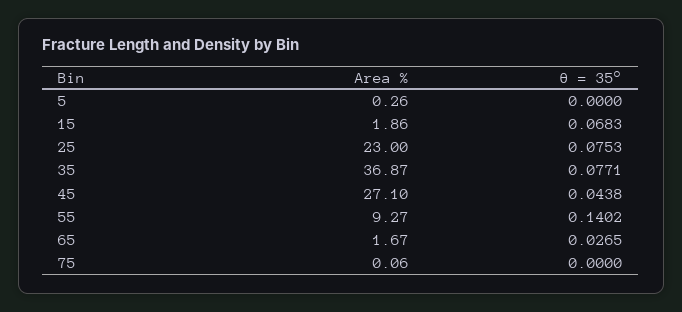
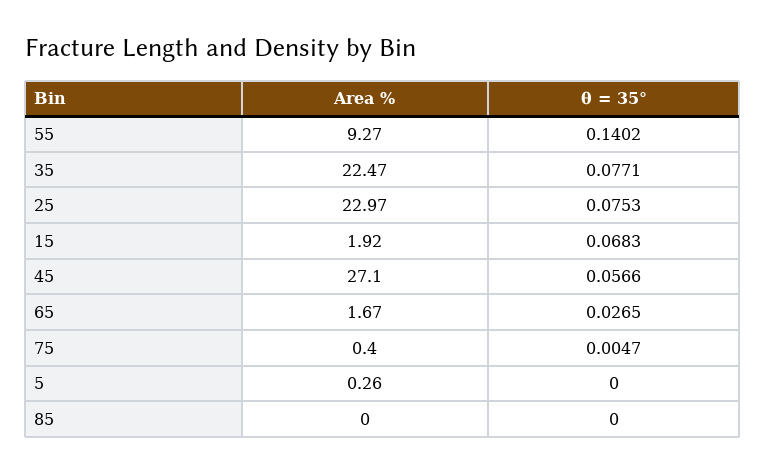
  {
    "Area %": {
      "5": 0.26,
-     "15": 1.86,
+     "15": 1.92,
-     "25": 23,
+     "25": 22.97,
-     "35": 36.87,
+     "35": 22.47,
      "45": 27.1,
      "55": 9.27,
      "65": 1.67,
-     "75": 0.06
+     "75": 0.4,
+     "85": 0
    },
    "θ = 35°": {
      "5": 0,
      "15": 0.0683,
      "25": 0.0753,
      "35": 0.0771,
-     "45": 0.0438,
+     "45": 0.0566,
      "55": 0.1402,
      "65": 0.0265,
-     "75": 0
+     "75": 0.0047,
+     "85": 0
    }
  }

